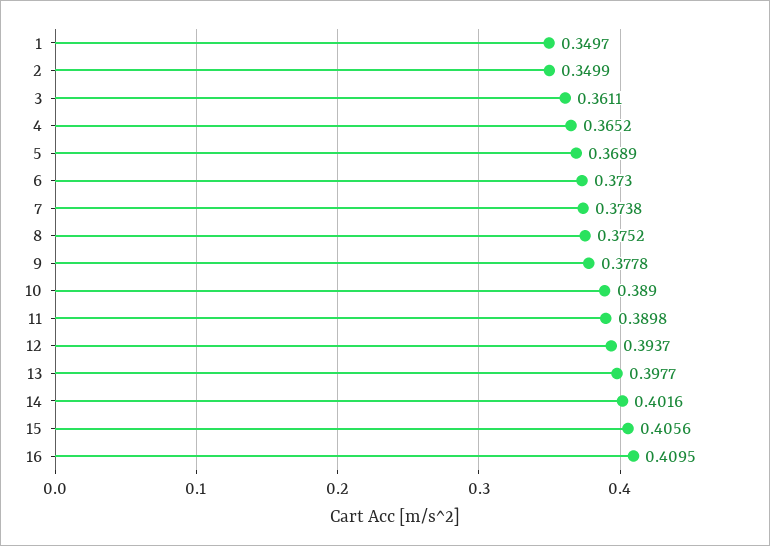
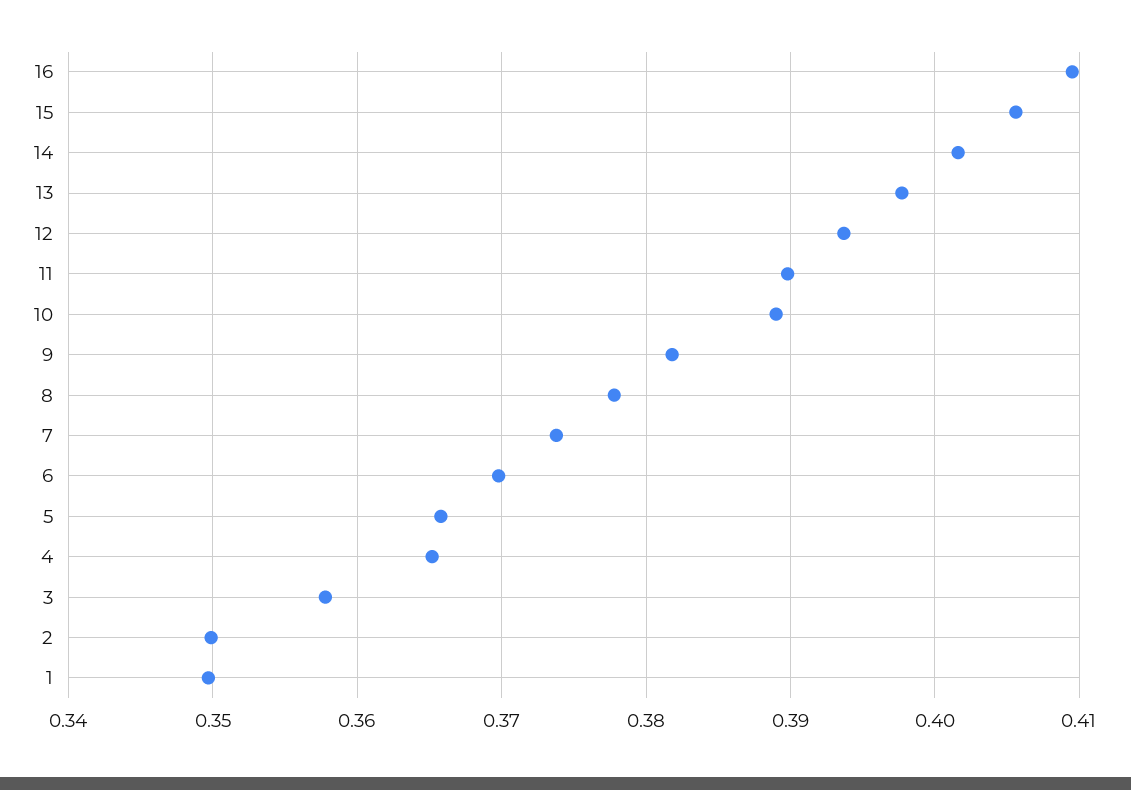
  {
    "1": 0.3497,
    "2": 0.3499,
-   "3": 0.3611,
+   "3": 0.358,
    "4": 0.3652,
-   "5": 0.3689,
+   "5": 0.366,
-   "6": 0.373,
+   "6": 0.37,
    "7": 0.3738,
-   "8": 0.3752,
+   "8": 0.378,
-   "9": 0.3778,
+   "9": 0.382,
    "10": 0.389,
    "11": 0.3898,
    "12": 0.3937,
    "13": 0.3977,
    "14": 0.4016,
    "15": 0.4056,
    "16": 0.4095
  }

